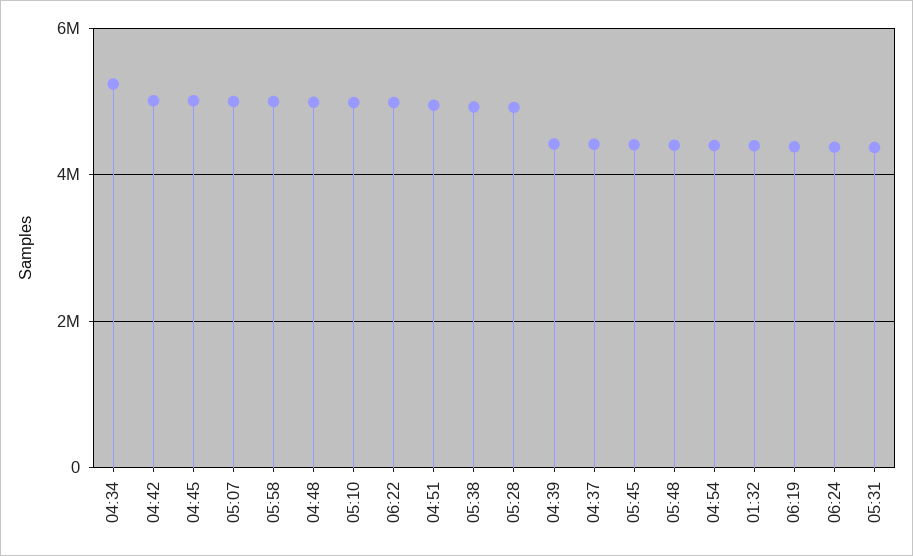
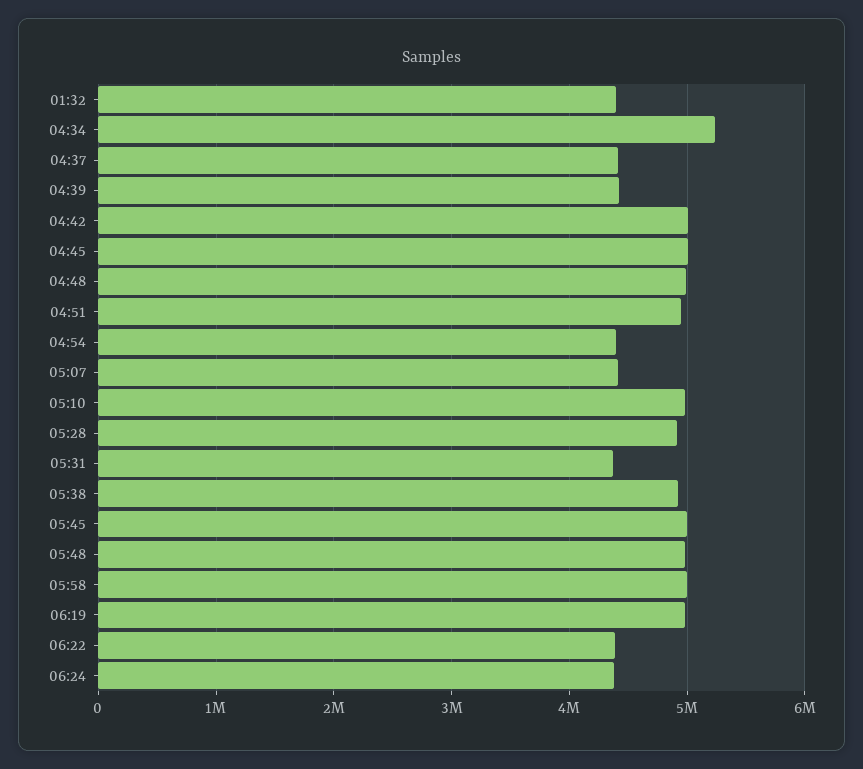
  {
    "04:34": 5200000,
    "04:42": 5000000,
    "04:45": 5000000,
-   "05:07": 5000000,
+   "05:07": 4400000,
    "05:58": 5000000,
    "04:48": 5000000,
    "05:10": 5000000,
-   "06:22": 5000000,
+   "06:22": 4400000,
    "04:51": 4900000,
    "05:38": 4900000,
    "05:28": 4900000,
    "04:39": 4400000,
    "04:37": 4400000,
-   "05:45": 4400000,
+   "05:45": 5000000,
-   "05:48": 4400000,
+   "05:48": 5000000,
    "04:54": 4400000,
    "01:32": 4400000,
-   "06:19": 4400000,
+   "06:19": 5000000,
    "06:24": 4400000,
    "05:31": 4400000
  }

